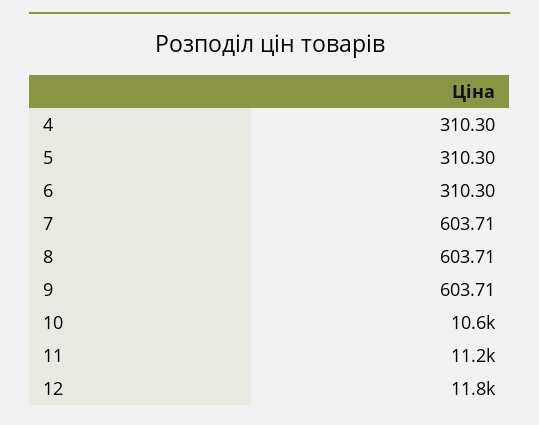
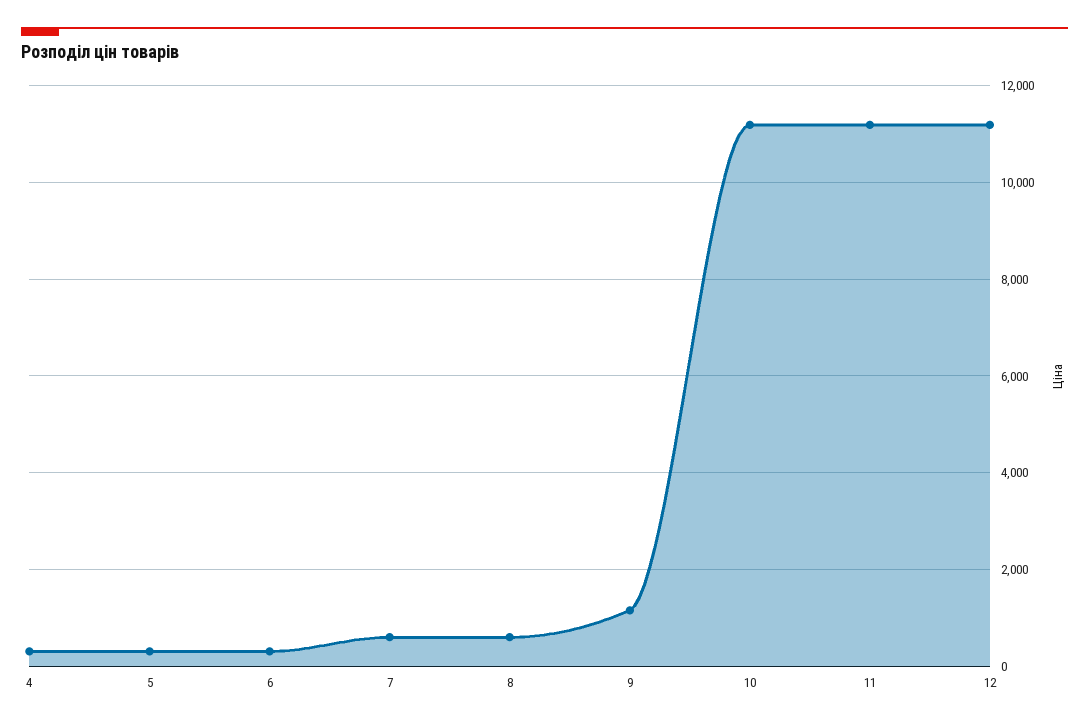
  {
    "4": 310.3,
    "5": 310.3,
    "6": 310.3,
    "7": 603.71,
    "8": 603.71,
-   "9": 603.71,
+   "9": 1200,
-   "10": 10600,
+   "10": 11200,
    "11": 11200,
-   "12": 11800
+   "12": 11200
  }

